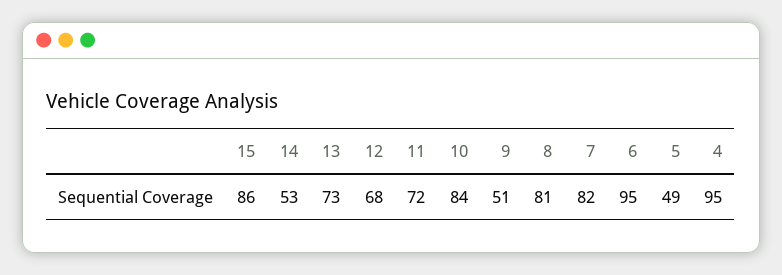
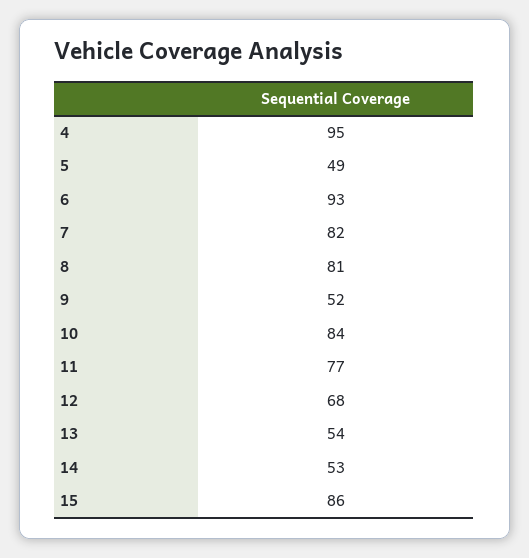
  {
    "15": 86,
    "14": 53,
-   "13": 73,
+   "13": 54,
    "12": 68,
-   "11": 72,
+   "11": 77,
    "10": 84,
-   "9": 51,
+   "9": 52,
    "8": 81,
    "7": 82,
-   "6": 95,
+   "6": 93,
    "5": 49,
    "4": 95
  }

